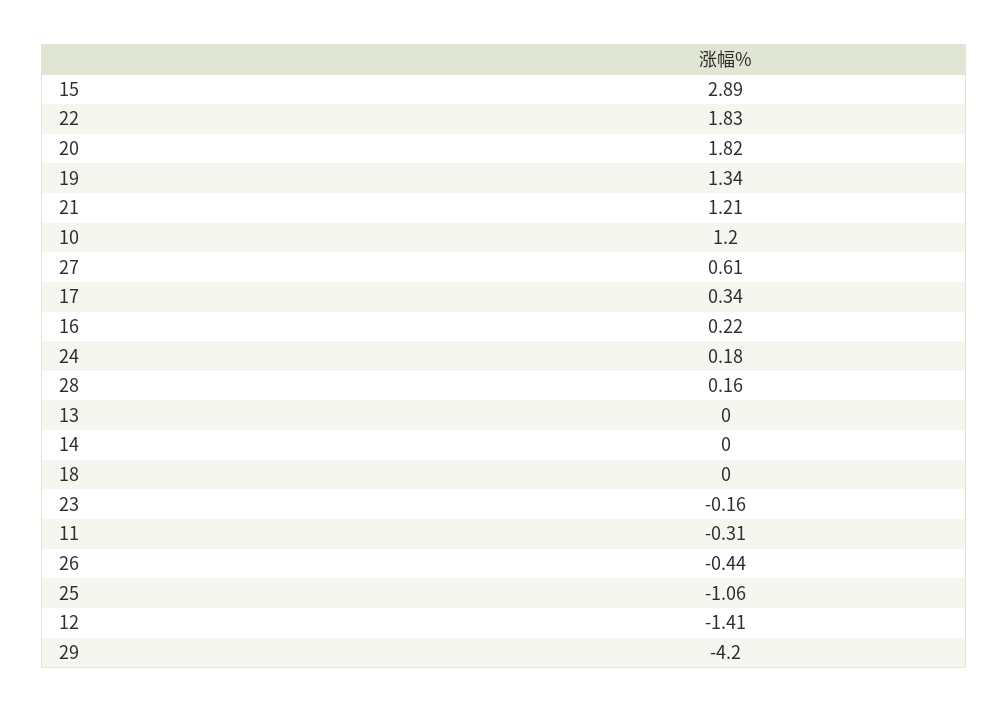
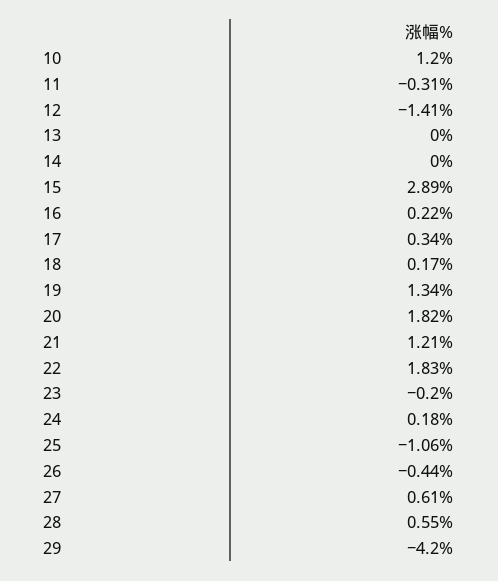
  {
    "15": 2.89,
    "22": 1.83,
    "20": 1.82,
    "19": 1.34,
    "21": 1.21,
    "10": 1.2,
    "27": 0.61,
    "17": 0.34,
    "16": 0.22,
    "24": 0.18,
-   "28": 0.16,
+   "28": 0.55,
    "13": 0,
    "14": 0,
-   "18": 0,
+   "18": 0.17,
-   "23": -0.16,
+   "23": -0.2,
    "11": -0.31,
    "26": -0.44,
    "25": -1.06,
    "12": -1.41,
    "29": -4.2
  }

